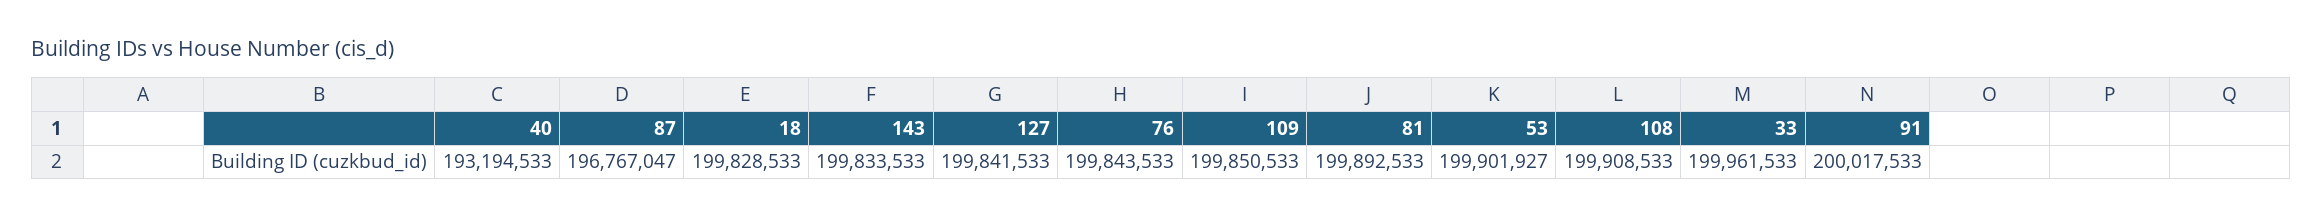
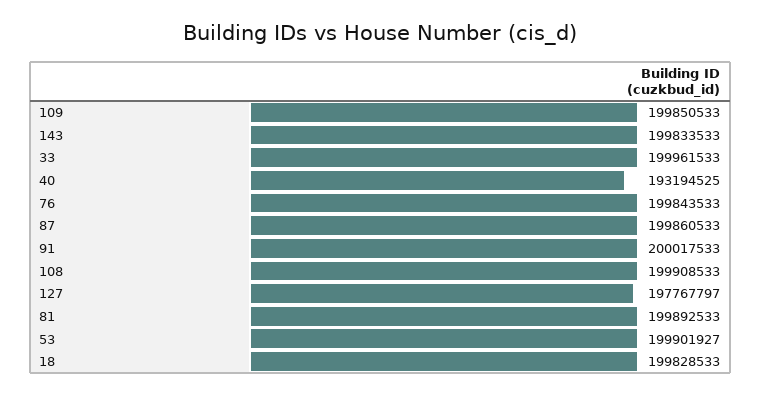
  {
-   "40": 193194533,
+   "40": 193194525,
-   "87": 196767047,
+   "87": 199860533,
    "18": 199828533,
    "143": 199833533,
-   "127": 199841533,
+   "127": 197767797,
    "76": 199843533,
    "109": 199850533,
    "81": 199892533,
    "53": 199901927,
    "108": 199908533,
    "33": 199961533,
    "91": 200017533
  }

